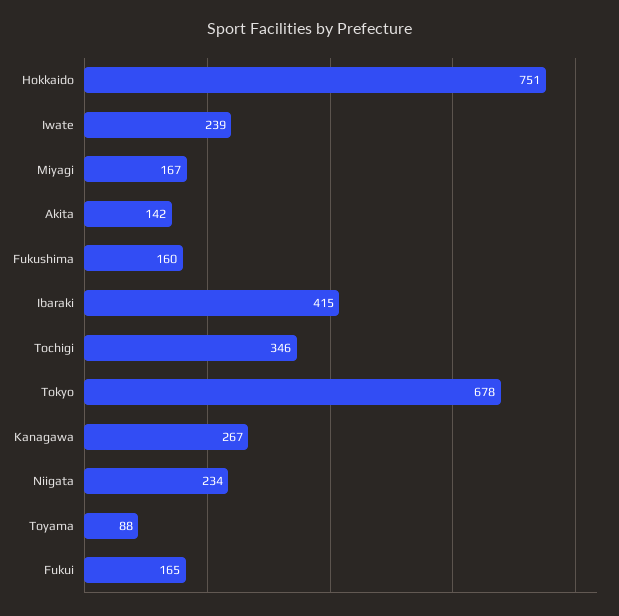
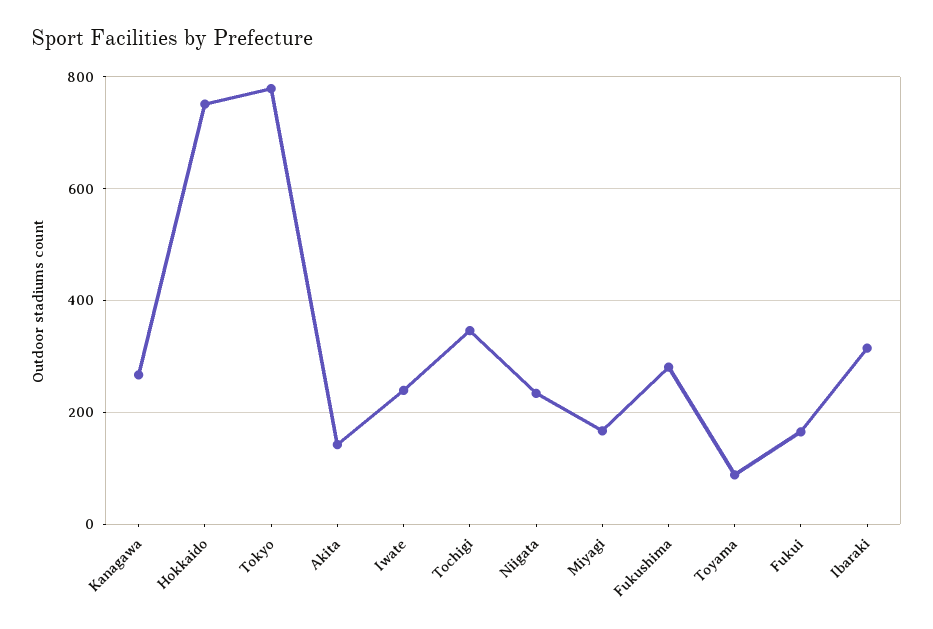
  {
    "Hokkaido": 751,
    "Iwate": 239,
    "Miyagi": 167,
    "Akita": 142,
-   "Fukushima": 160,
+   "Fukushima": 280,
-   "Ibaraki": 415,
+   "Ibaraki": 320,
    "Tochigi": 346,
-   "Tokyo": 678,
+   "Tokyo": 780,
    "Kanagawa": 267,
    "Niigata": 234,
    "Toyama": 88,
    "Fukui": 165
  }

